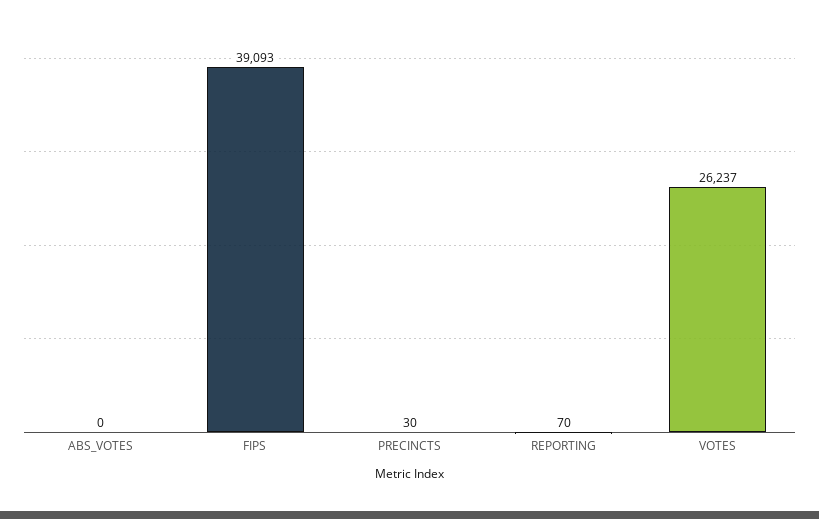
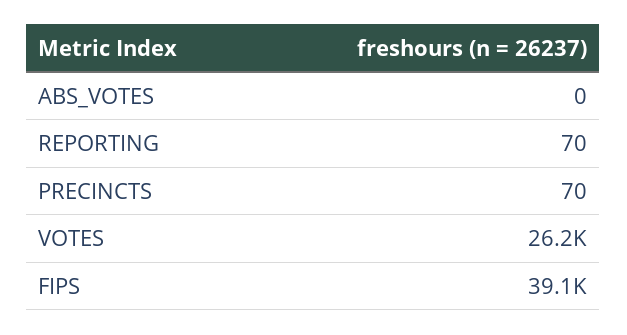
  {
    "ABS_VOTES": 0,
    "FIPS": 39093,
-   "PRECINCTS": 30,
+   "PRECINCTS": 70,
    "REPORTING": 70,
    "VOTES": 26237
  }

